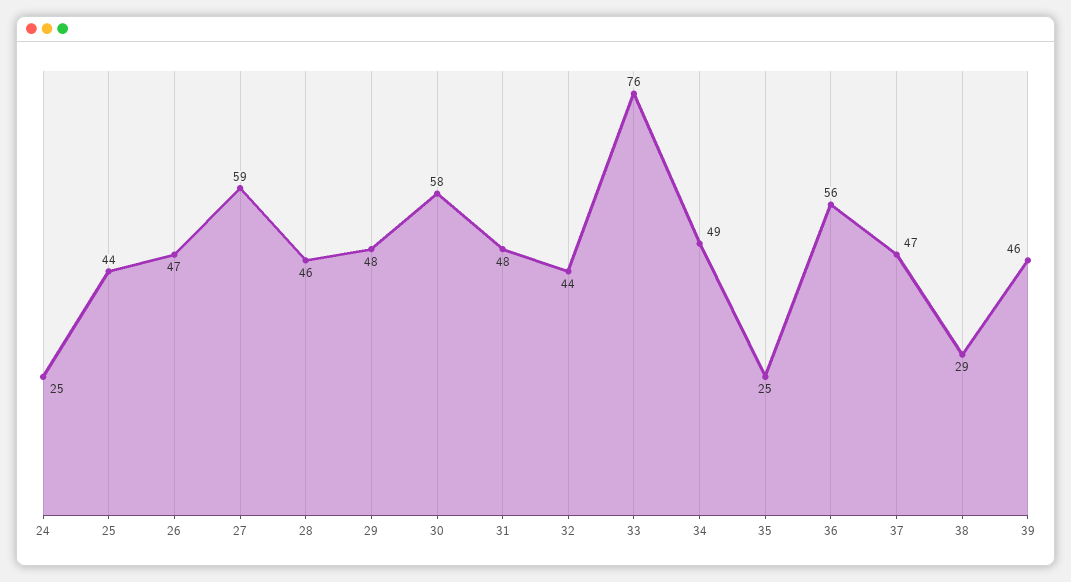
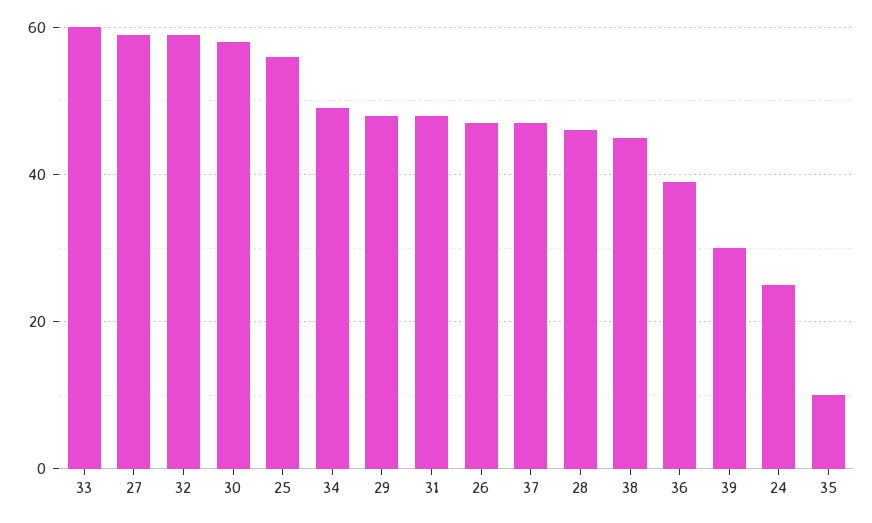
  {
    "24": 25,
-   "25": 44,
+   "25": 55,
    "26": 47,
    "27": 59,
    "28": 46,
    "29": 48,
    "30": 58,
    "31": 48,
-   "32": 44,
+   "32": 60,
-   "33": 76,
+   "33": 60,
    "34": 49,
-   "35": 25,
+   "35": 10,
-   "36": 56,
+   "36": 40,
    "37": 47,
-   "38": 29,
+   "38": 45,
-   "39": 46
+   "39": 30
  }

